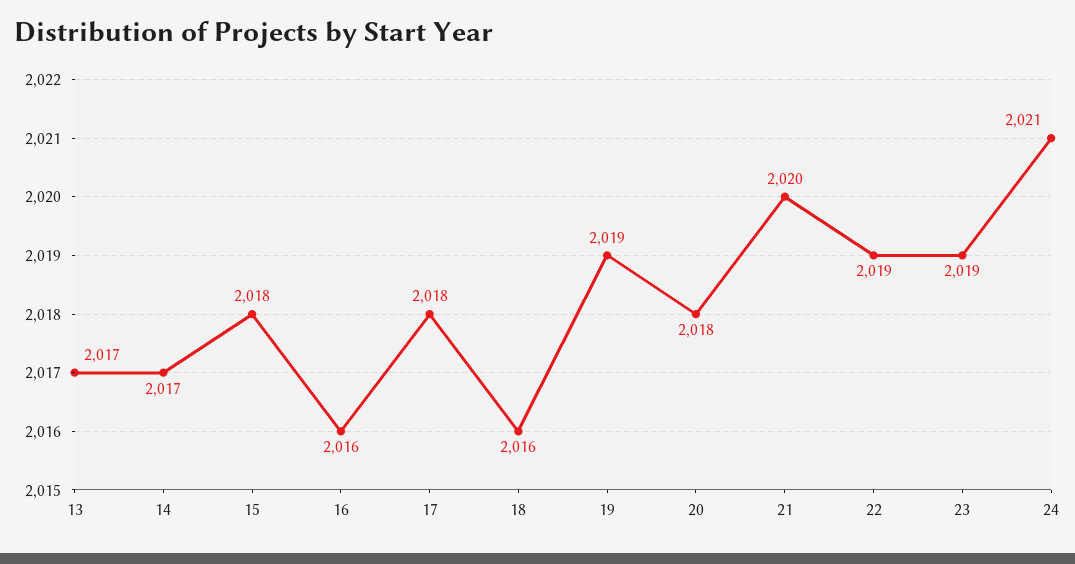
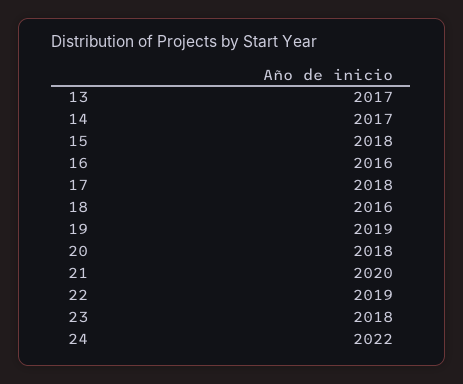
  {
    "13": 2017,
    "14": 2017,
    "15": 2018,
    "16": 2016,
    "17": 2018,
    "18": 2016,
    "19": 2019,
    "20": 2018,
    "21": 2020,
    "22": 2019,
-   "23": 2019,
+   "23": 2018,
-   "24": 2021
+   "24": 2022
  }

